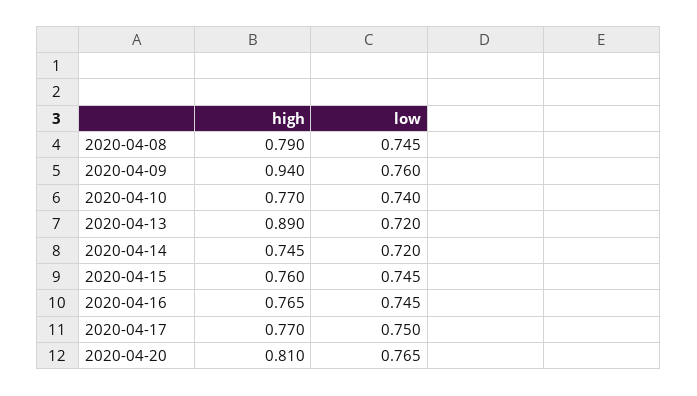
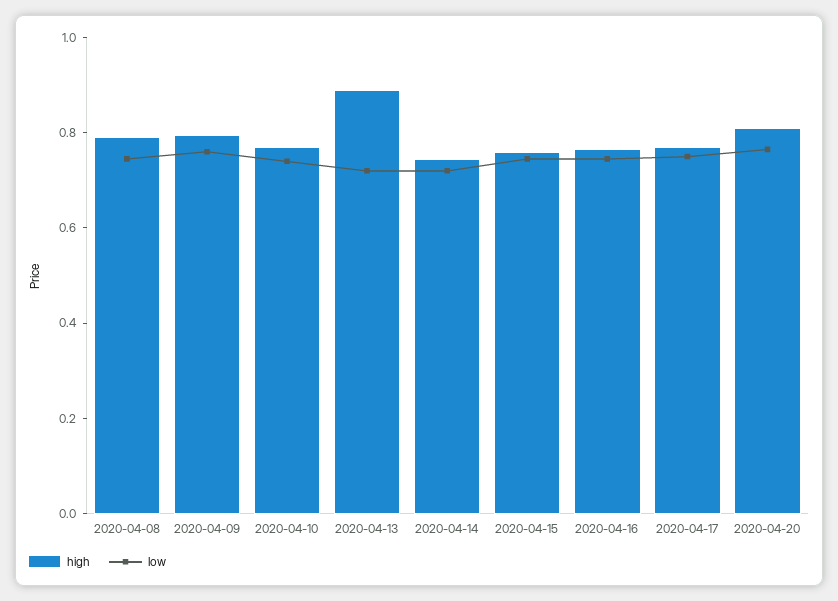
  {
    "high": {
      "2020-04-08": 0.79,
-     "2020-04-09": 0.94,
+     "2020-04-09": 0.8,
      "2020-04-10": 0.77,
      "2020-04-13": 0.89,
      "2020-04-14": 0.745,
      "2020-04-15": 0.76,
      "2020-04-16": 0.765,
      "2020-04-17": 0.77,
      "2020-04-20": 0.81
    },
    "low": {
      "2020-04-08": 0.745,
      "2020-04-09": 0.76,
      "2020-04-10": 0.74,
      "2020-04-13": 0.72,
      "2020-04-14": 0.72,
      "2020-04-15": 0.745,
      "2020-04-16": 0.745,
      "2020-04-17": 0.75,
      "2020-04-20": 0.765
    }
  }

